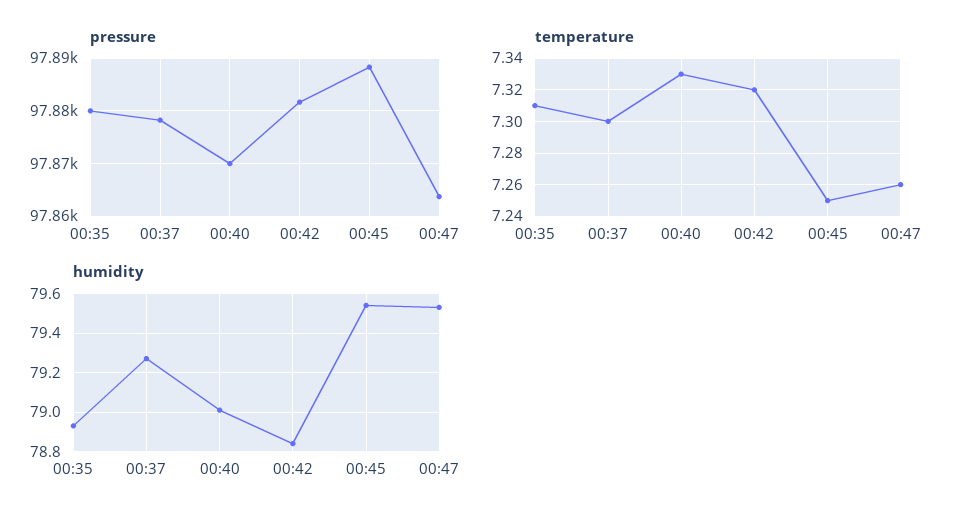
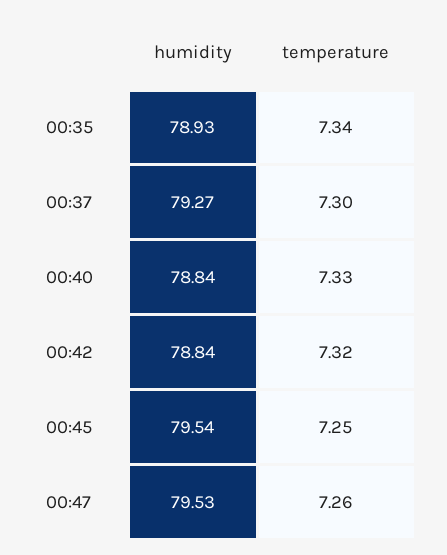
  {
-   "pressure": {
-     "00:35": 97880,
-     "00:37": 97878,
-     "00:40": 97870,
-     "00:42": 97882,
-     "00:45": 97888,
-     "00:47": 97864
-   },
    "temperature": {
-     "00:35": 7.31,
+     "00:35": 7.34,
      "00:37": 7.3,
      "00:40": 7.33,
      "00:42": 7.32,
      "00:45": 7.25,
      "00:47": 7.26
    },
    "humidity": {
      "00:35": 78.93,
      "00:37": 79.27,
-     "00:40": 79,
+     "00:40": 78.84,
      "00:42": 78.84,
      "00:45": 79.54,
      "00:47": 79.53
    }
  }

